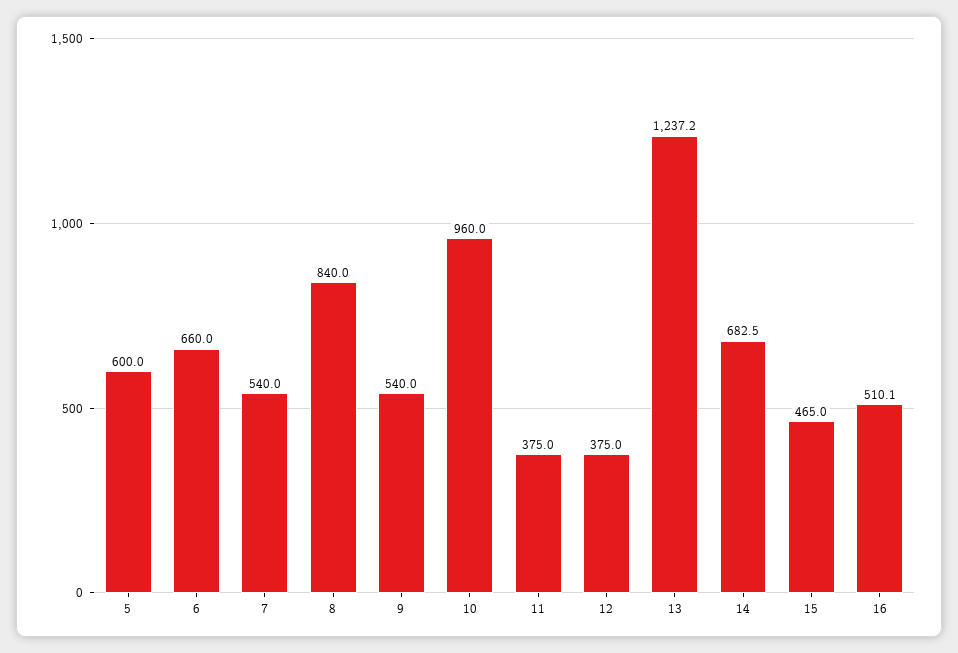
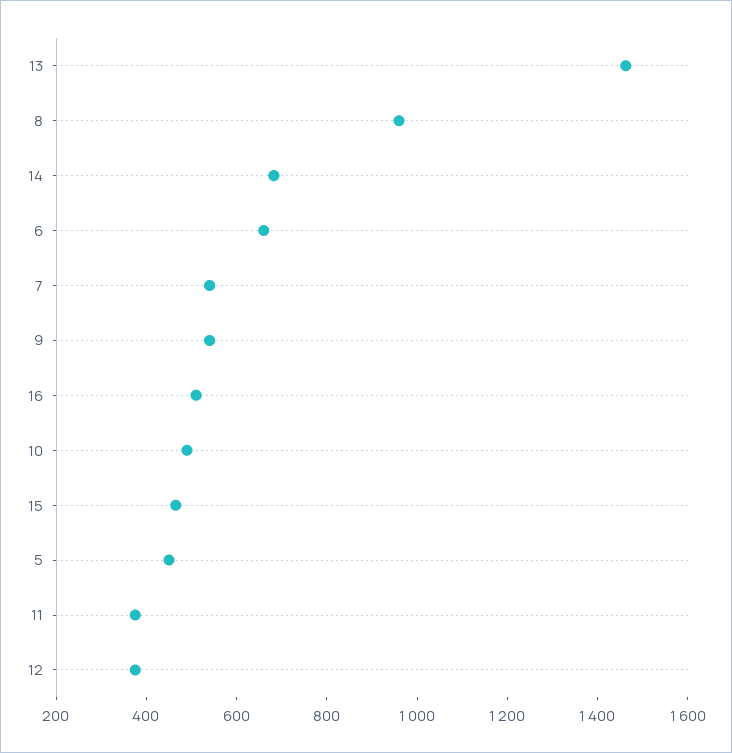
  {
-   "5": 600,
+   "5": 450,
    "6": 660,
    "7": 540,
-   "8": 840,
+   "8": 950,
    "9": 540,
-   "10": 960,
+   "10": 500,
    "11": 375,
    "12": 375,
-   "13": 1237.2,
+   "13": 1450,
    "14": 682.5,
    "15": 465,
    "16": 510.1
  }

